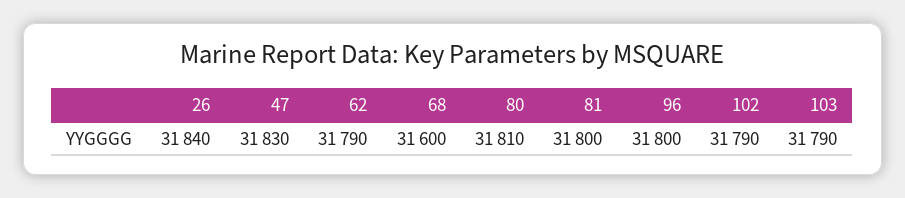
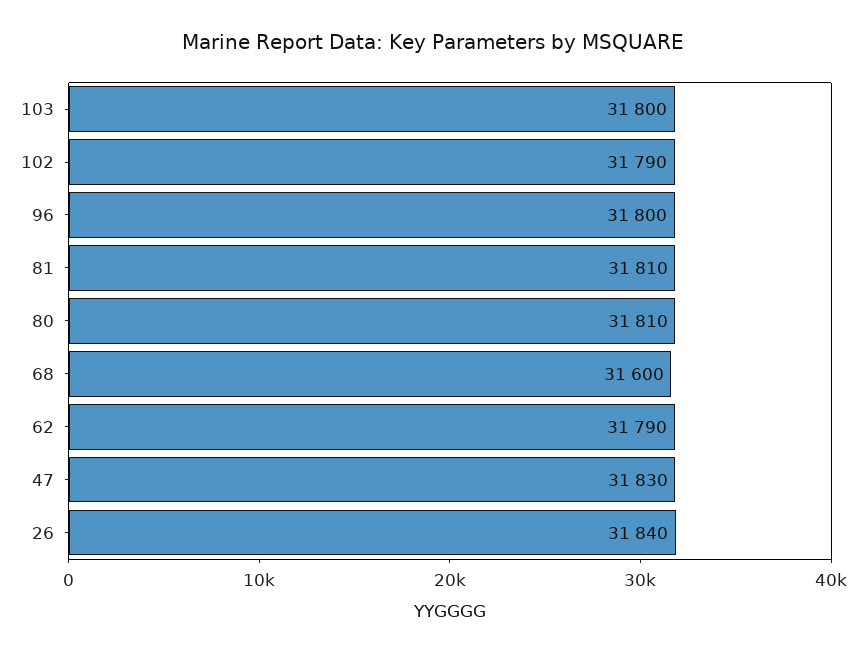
  {
    "26": 31840,
    "47": 31830,
    "62": 31790,
    "68": 31600,
    "80": 31810,
-   "81": 31800,
+   "81": 31810,
    "96": 31800,
    "102": 31790,
-   "103": 31790
+   "103": 31800
  }

